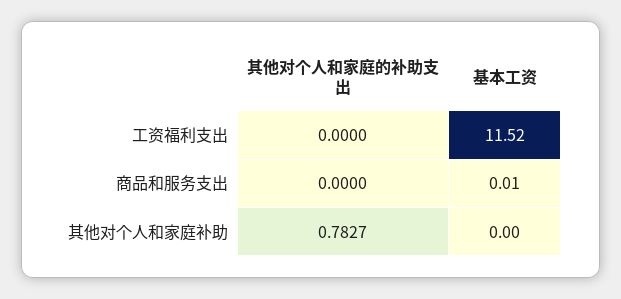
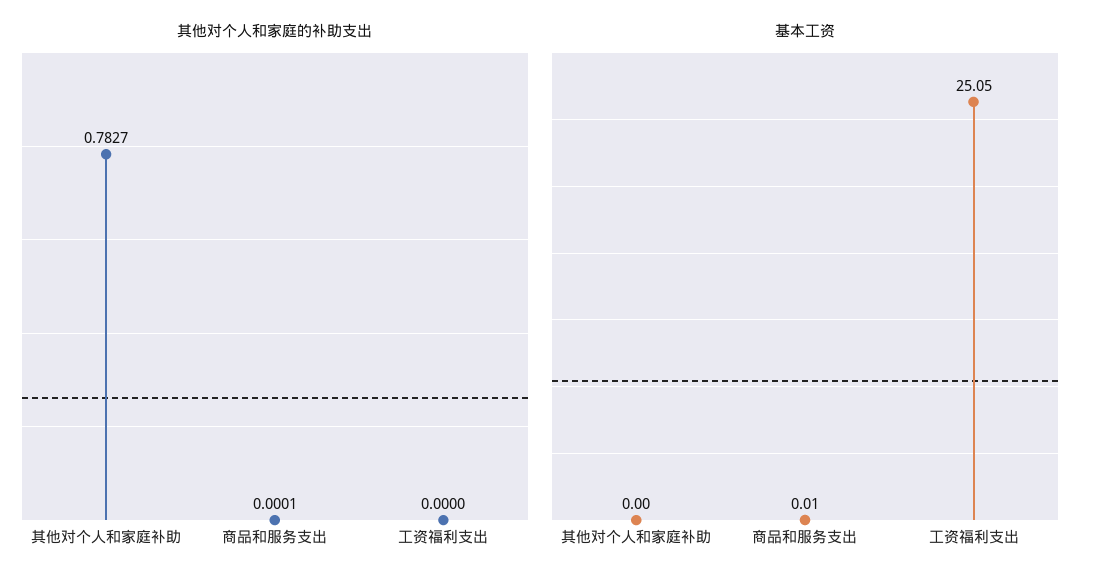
  {
    "其他对个人和家庭的补助支出": {
      "工资福利支出": 0,
-     "商品和服务支出": 0,
+     "商品和服务支出": 0.0001,
      "其他对个人和家庭补助": 0.7827
    },
    "基本工资": {
-     "工资福利支出": 11.52,
+     "工资福利支出": 25.05,
      "商品和服务支出": 0.01,
      "其他对个人和家庭补助": 0
    }
  }

